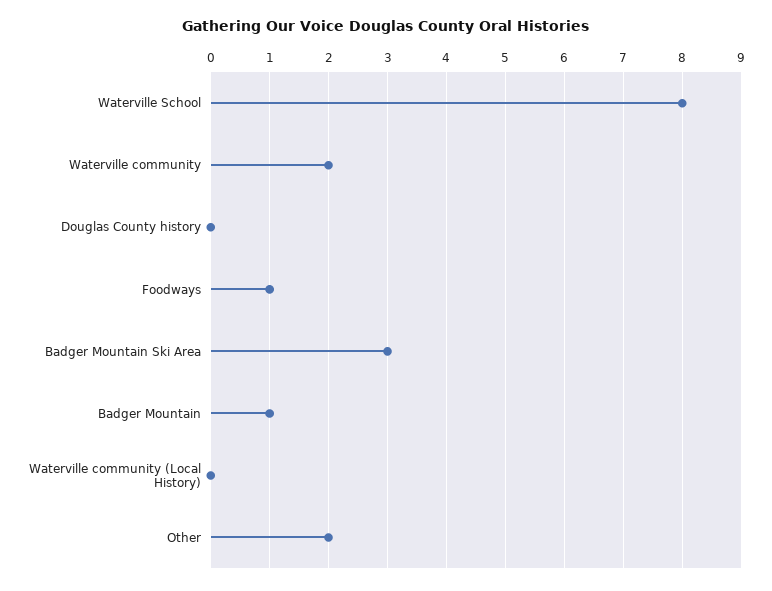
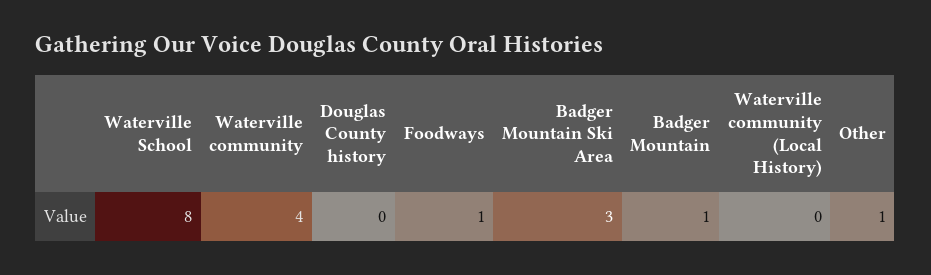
  {
    "Waterville School": 8,
-   "Waterville community": 2,
+   "Waterville community": 4,
    "Douglas County history": 0,
    "Foodways": 1,
    "Badger Mountain Ski Area": 3,
    "Badger Mountain": 1,
    "Waterville community (Local History)": 0,
-   "Other": 2
+   "Other": 1
  }

